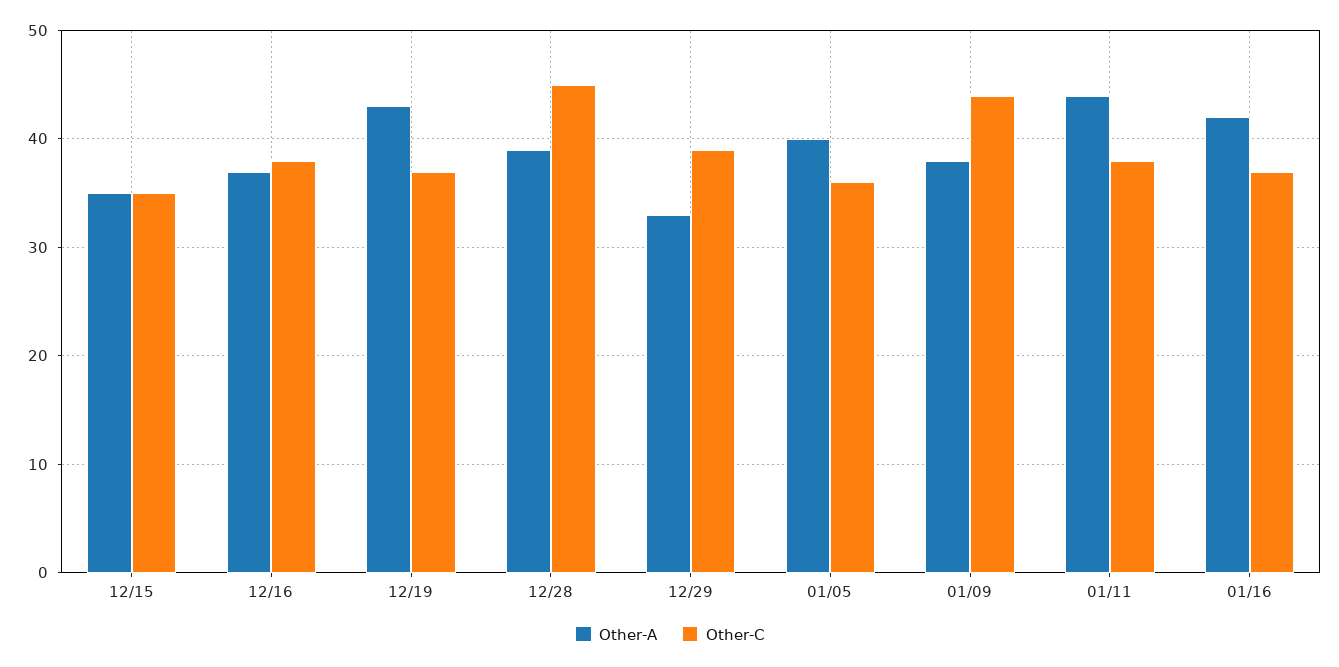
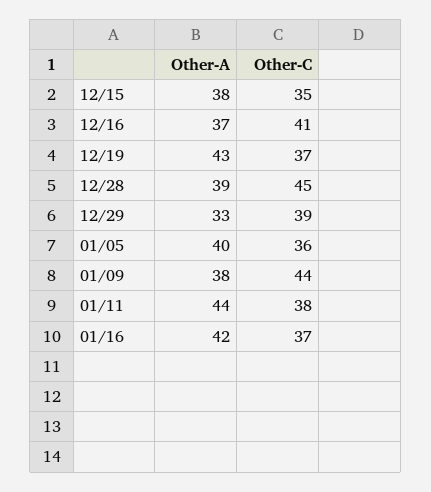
  {
    "Other-A": {
-     "12/15": 35,
+     "12/15": 38,
      "12/16": 37,
      "12/19": 43,
      "12/28": 39,
      "12/29": 33,
      "01/05": 40,
      "01/09": 38,
      "01/11": 44,
      "01/16": 42
    },
    "Other-C": {
      "12/15": 35,
-     "12/16": 38,
+     "12/16": 41,
      "12/19": 37,
      "12/28": 45,
      "12/29": 39,
      "01/05": 36,
      "01/09": 44,
      "01/11": 38,
      "01/16": 37
    }
  }

